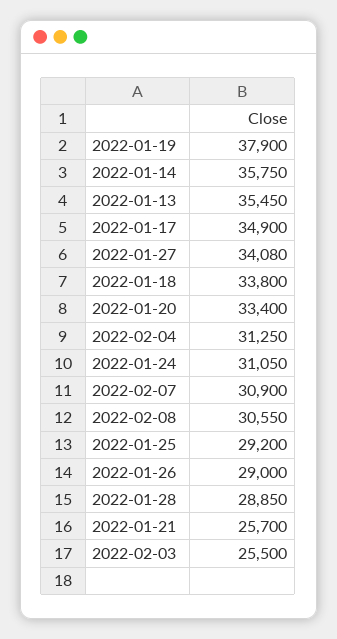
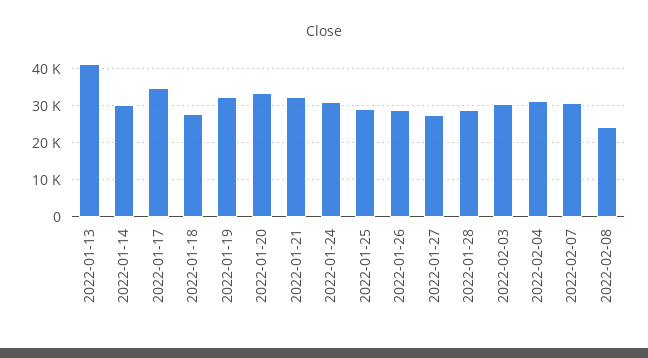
  {
-   "2022-01-19": 37900,
+   "2022-01-19": 32000,
-   "2022-01-14": 35750,
+   "2022-01-14": 30000,
-   "2022-01-13": 35450,
+   "2022-01-13": 42000,
    "2022-01-17": 34900,
-   "2022-01-27": 34080,
+   "2022-01-27": 28000,
-   "2022-01-18": 33800,
+   "2022-01-18": 28000,
    "2022-01-20": 33400,
    "2022-02-04": 31250,
    "2022-01-24": 31050,
    "2022-02-07": 30900,
-   "2022-02-08": 30550,
+   "2022-02-08": 24000,
    "2022-01-25": 29200,
    "2022-01-26": 29000,
    "2022-01-28": 28850,
-   "2022-01-21": 25700,
+   "2022-01-21": 32000,
-   "2022-02-03": 25500
+   "2022-02-03": 30000
  }

